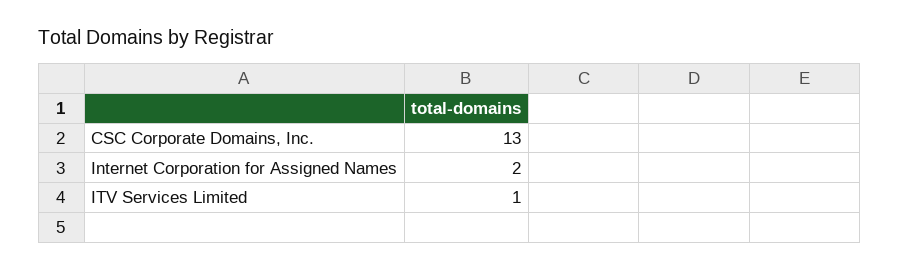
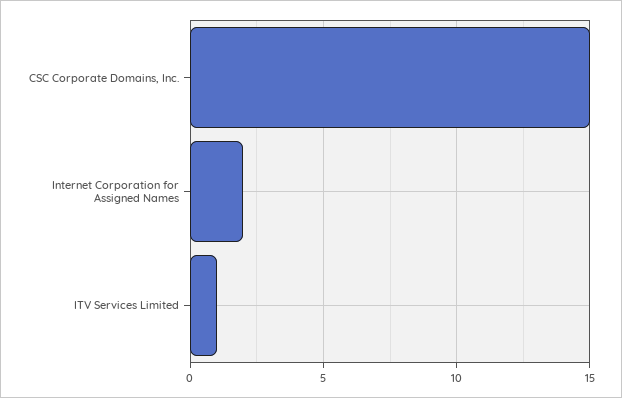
  {
-   "CSC Corporate Domains, Inc.": 13,
+   "CSC Corporate Domains, Inc.": 15,
    "Internet Corporation for Assigned Names": 2,
    "ITV Services Limited": 1
  }

